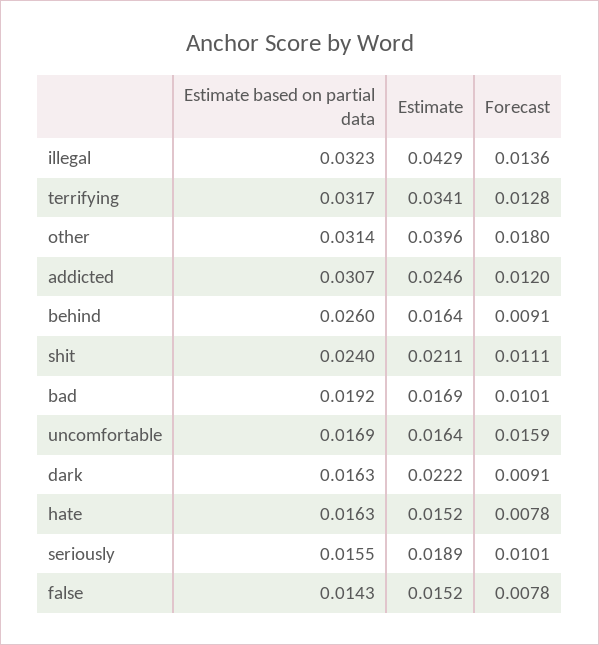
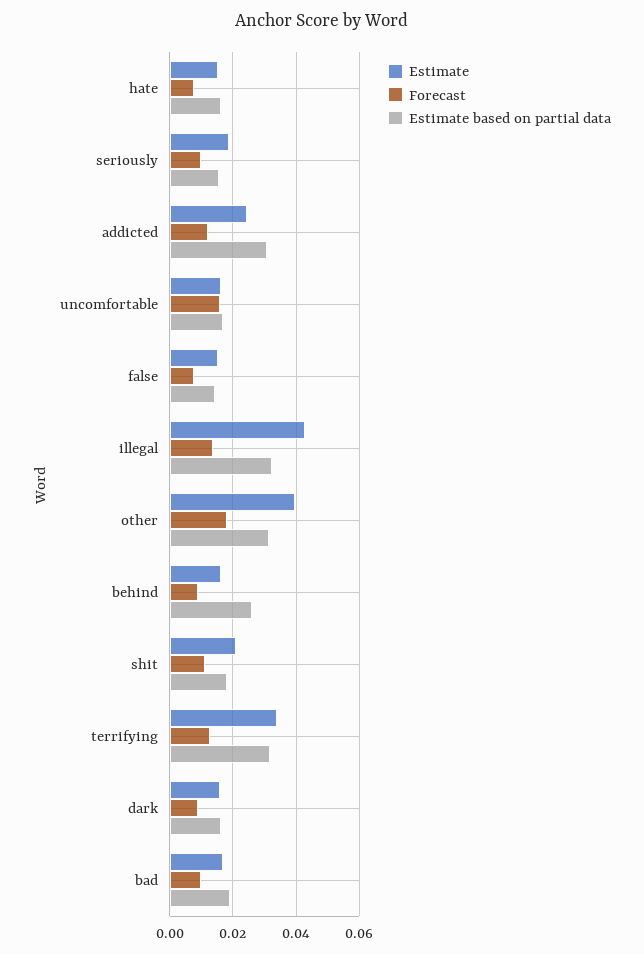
  {
    "Estimate based on partial data": {
      "illegal": 0.0323,
      "terrifying": 0.0317,
      "other": 0.0314,
      "addicted": 0.0307,
      "behind": 0.026,
-     "shit": 0.024,
+     "shit": 0.018,
      "bad": 0.0192,
      "uncomfortable": 0.0169,
      "dark": 0.0163,
      "hate": 0.0163,
      "seriously": 0.0155,
      "false": 0.0143
    },
    "Estimate": {
      "illegal": 0.0429,
      "terrifying": 0.0341,
      "other": 0.0396,
      "addicted": 0.0246,
      "behind": 0.0164,
      "shit": 0.0211,
      "bad": 0.0169,
      "uncomfortable": 0.0164,
-     "dark": 0.0222,
+     "dark": 0.016,
      "hate": 0.0152,
      "seriously": 0.0189,
      "false": 0.0152
    },
    "Forecast": {
      "illegal": 0.0136,
      "terrifying": 0.0128,
      "other": 0.018,
      "addicted": 0.012,
      "behind": 0.0091,
      "shit": 0.0111,
      "bad": 0.0101,
      "uncomfortable": 0.0159,
      "dark": 0.0091,
      "hate": 0.0078,
      "seriously": 0.0101,
      "false": 0.0078
    }
  }

